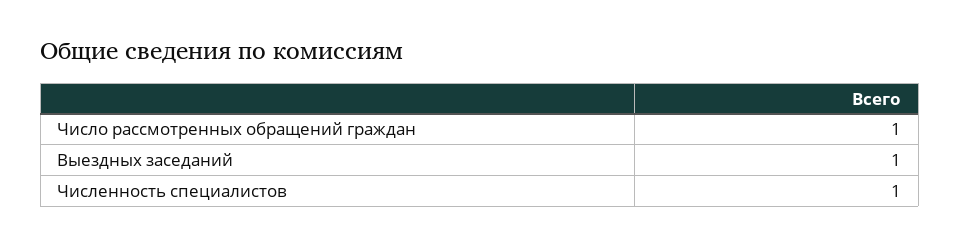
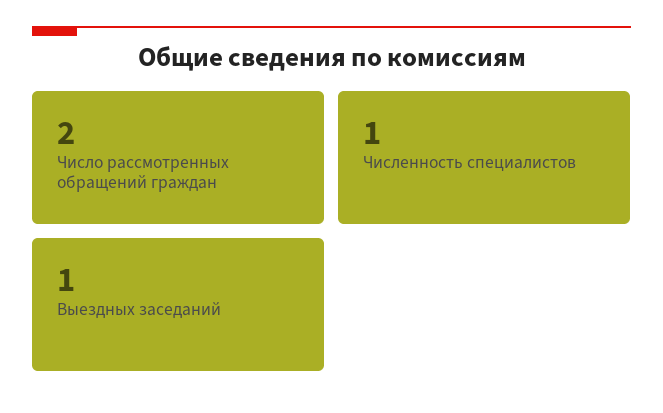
  {
-   "Число рассмотренных обращений граждан": 1,
+   "Число рассмотренных обращений граждан": 2,
    "Выездных заседаний": 1,
    "Численность специалистов": 1
  }

